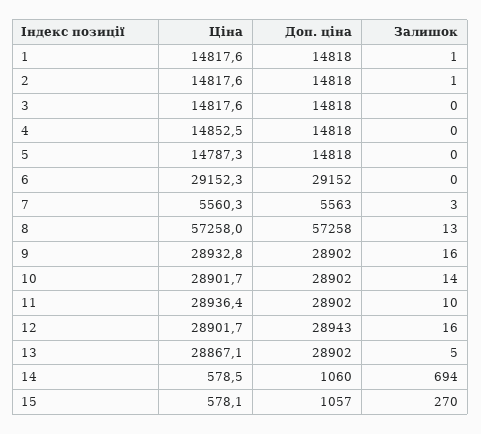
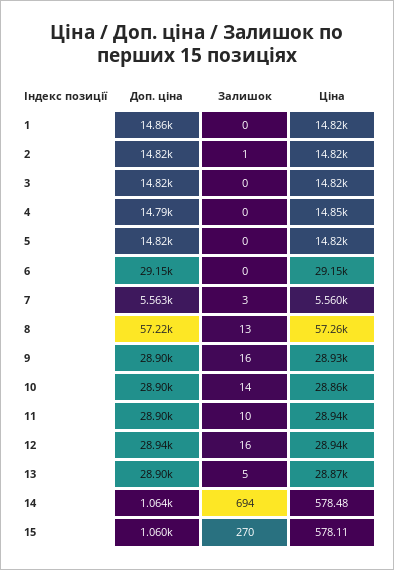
  {
    "Ціна": {
      "1": 14817.6,
      "2": 14817.6,
      "3": 14817.6,
      "4": 14852.5,
-     "5": 14787.3,
+     "5": 14820,
      "6": 29152.3,
      "7": 5560.3,
      "8": 57258,
      "9": 28932.8,
-     "10": 28901.7,
+     "10": 28860,
      "11": 28936.4,
-     "12": 28901.7,
+     "12": 28940,
      "13": 28867.1,
      "14": 578.48,
      "15": 578.11
    },
    "Доп. ціна": {
-     "1": 14818,
+     "1": 14860,
      "2": 14818,
      "3": 14818,
-     "4": 14818,
+     "4": 14790,
      "5": 14818,
      "6": 29152,
      "7": 5563,
-     "8": 57258,
+     "8": 57220,
      "9": 28902,
      "10": 28902,
      "11": 28902,
      "12": 28943,
      "13": 28902,
-     "14": 1060,
+     "14": 1064,
-     "15": 1057
+     "15": 1060
    },
    "Залишок": {
-     "1": 1,
+     "1": 0,
      "2": 1,
      "3": 0,
      "4": 0,
      "5": 0,
      "6": 0,
      "7": 3,
      "8": 13,
      "9": 16,
      "10": 14,
      "11": 10,
      "12": 16,
      "13": 5,
      "14": 694,
      "15": 270
    }
  }

